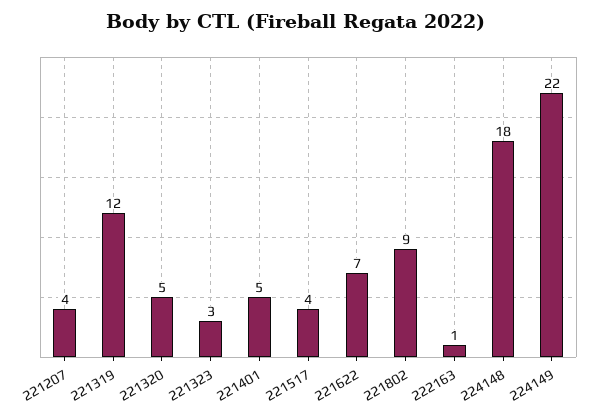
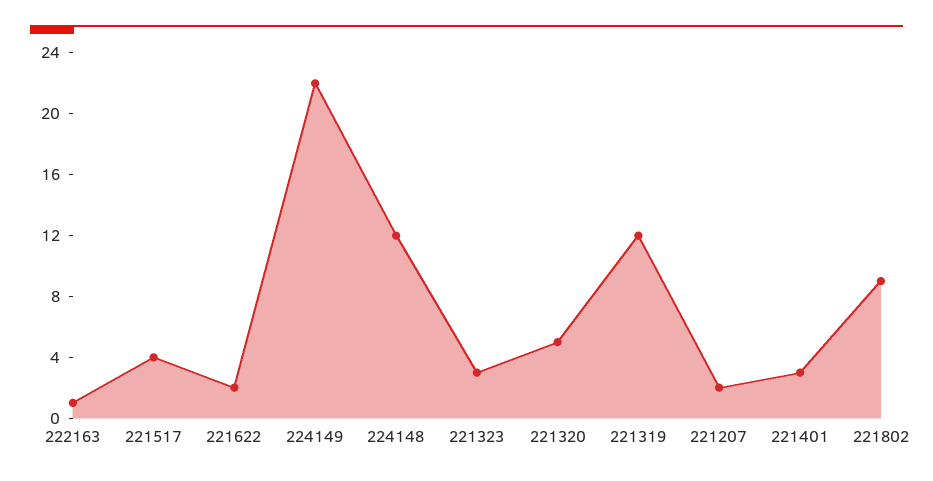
  {
-   "221207": 4,
+   "221207": 2,
    "221319": 12,
    "221320": 5,
    "221323": 3,
-   "221401": 5,
+   "221401": 3,
    "221517": 4,
-   "221622": 7,
+   "221622": 2,
    "221802": 9,
    "222163": 1,
-   "224148": 18,
+   "224148": 12,
    "224149": 22
  }

